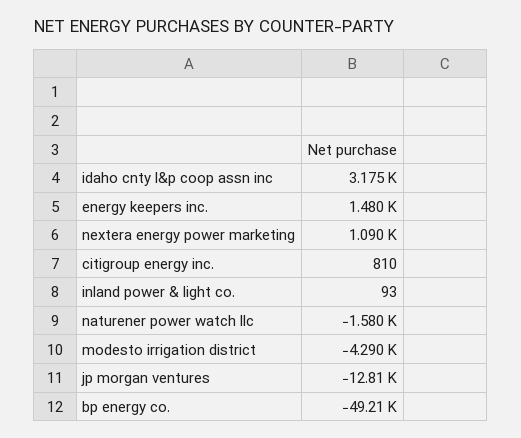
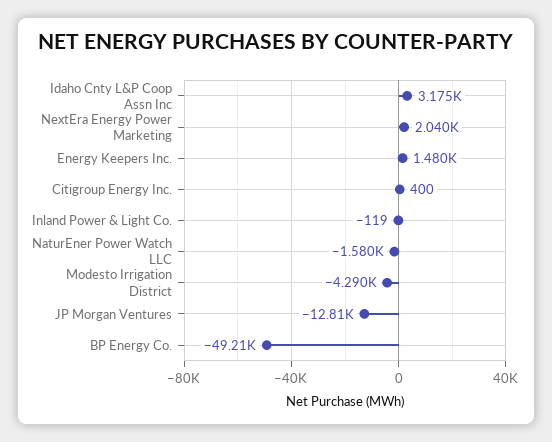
  {
    "idaho cnty l&p coop assn inc": 3175,
    "energy keepers inc.": 1480,
-   "nextera energy power marketing": 1090,
+   "nextera energy power marketing": 2040,
-   "citigroup energy inc.": 810,
+   "citigroup energy inc.": 400,
-   "inland power & light co.": 93,
+   "inland power & light co.": -119,
    "naturener power watch llc": -1580,
    "modesto irrigation district": -4290,
    "jp morgan ventures": -12810,
    "bp energy co.": -49210
  }

